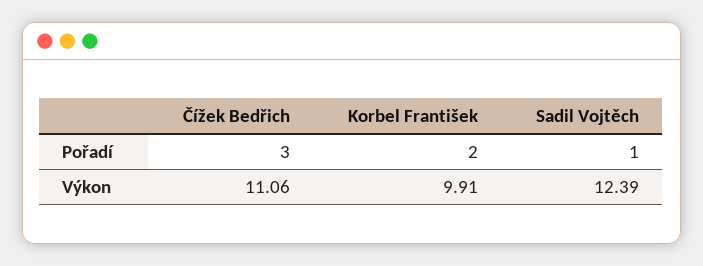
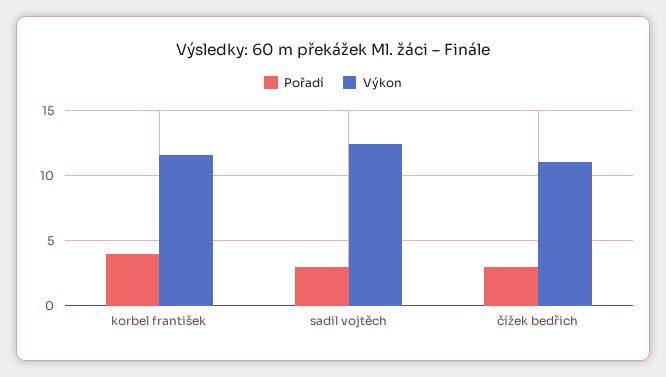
  {
    "Pořadí": {
      "Čížek Bedřich": 3,
-     "Korbel František": 2,
+     "Korbel František": 4,
-     "Sadil Vojtěch": 1
+     "Sadil Vojtěch": 3
    },
    "Výkon": {
      "Čížek Bedřich": 11.06,
-     "Korbel František": 9.91,
+     "Korbel František": 11.5,
      "Sadil Vojtěch": 12.39
    }
  }

